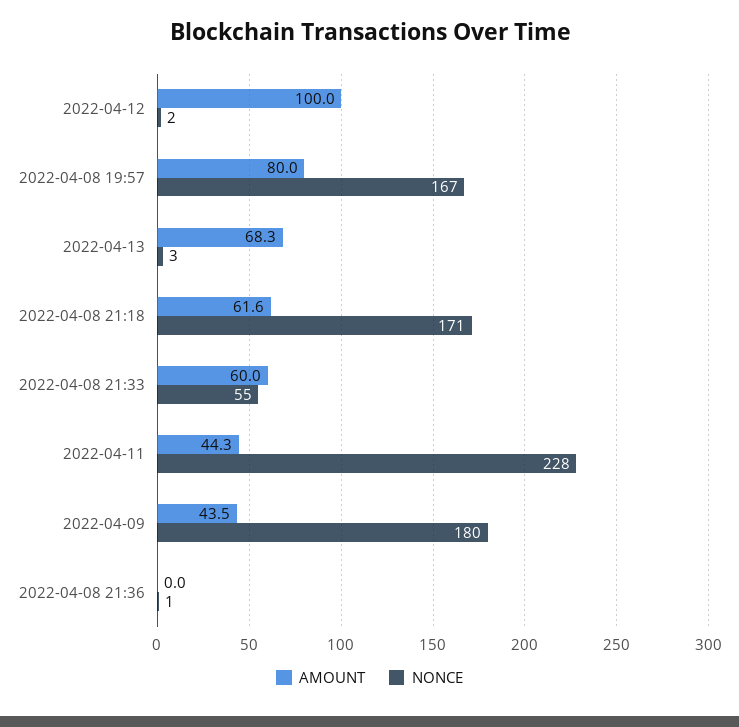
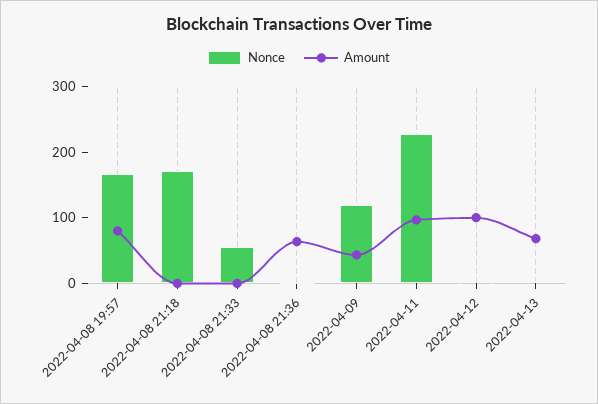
  {
    "AMOUNT": {
      "2022-04-12": 100,
      "2022-04-08 19:57": 80,
      "2022-04-13": 68.3,
-     "2022-04-08 21:18": 61.6,
+     "2022-04-08 21:18": 0,
-     "2022-04-08 21:33": 60,
+     "2022-04-08 21:33": 0,
-     "2022-04-11": 44.3,
+     "2022-04-11": 100,
      "2022-04-09": 43.5,
-     "2022-04-08 21:36": 0
+     "2022-04-08 21:36": 60
    },
    "NONCE": {
      "2022-04-12": 2,
      "2022-04-08 19:57": 167,
      "2022-04-13": 3,
      "2022-04-08 21:18": 171,
      "2022-04-08 21:33": 55,
      "2022-04-11": 228,
-     "2022-04-09": 180,
+     "2022-04-09": 120,
      "2022-04-08 21:36": 1
    }
  }

